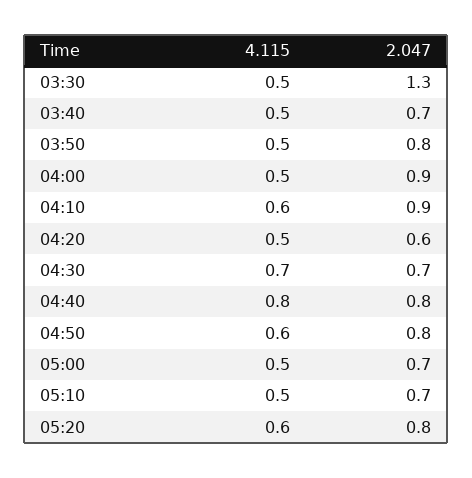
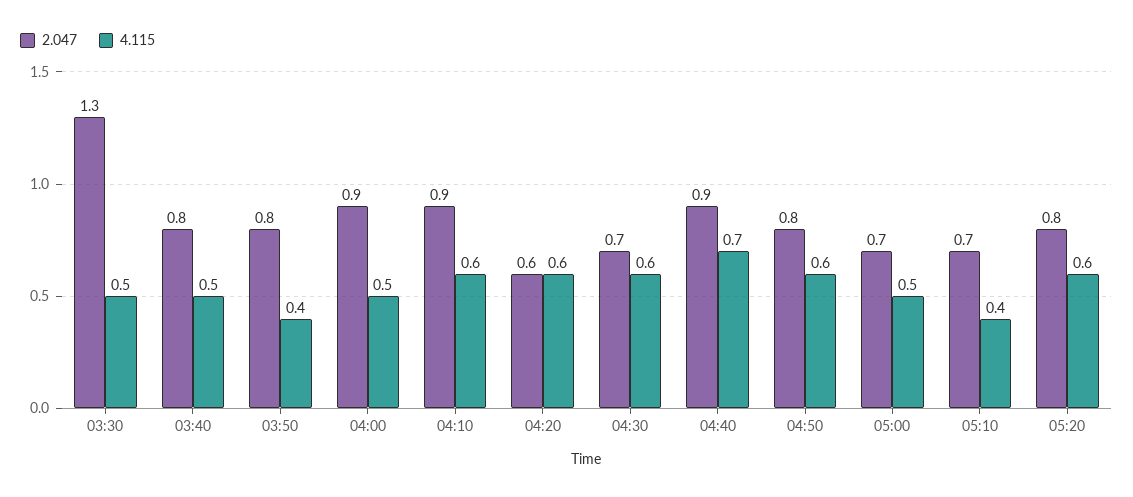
  {
    "4.115": {
      "03:30": 0.5,
      "03:40": 0.5,
-     "03:50": 0.5,
+     "03:50": 0.4,
      "04:00": 0.5,
      "04:10": 0.6,
-     "04:20": 0.5,
+     "04:20": 0.6,
-     "04:30": 0.7,
+     "04:30": 0.6,
-     "04:40": 0.8,
+     "04:40": 0.7,
      "04:50": 0.6,
      "05:00": 0.5,
-     "05:10": 0.5,
+     "05:10": 0.4,
      "05:20": 0.6
    },
    "2.047": {
      "03:30": 1.3,
-     "03:40": 0.7,
+     "03:40": 0.8,
      "03:50": 0.8,
      "04:00": 0.9,
      "04:10": 0.9,
      "04:20": 0.6,
      "04:30": 0.7,
-     "04:40": 0.8,
+     "04:40": 0.9,
      "04:50": 0.8,
      "05:00": 0.7,
      "05:10": 0.7,
      "05:20": 0.8
    }
  }

